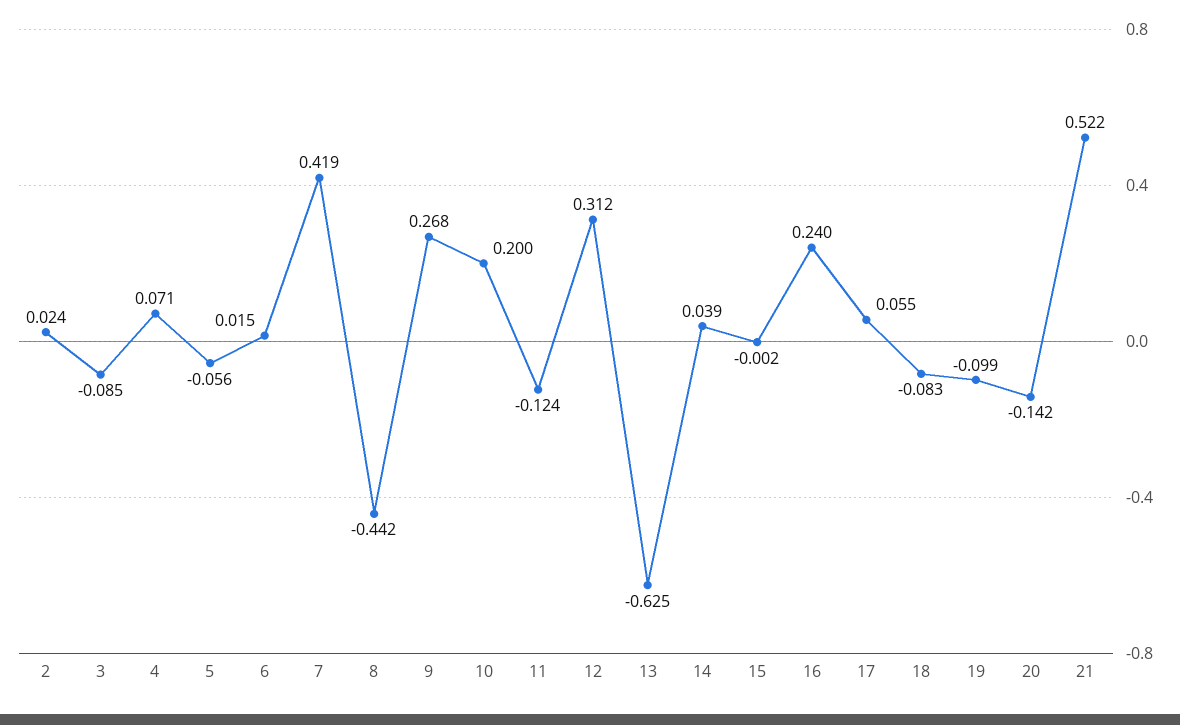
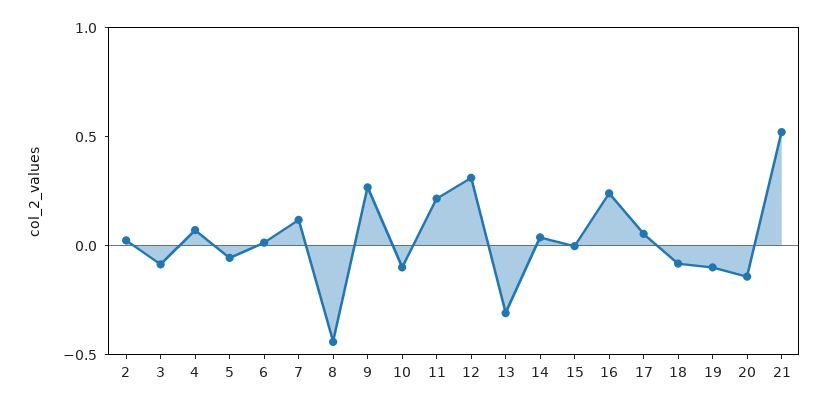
  {
    "2": 0.024,
    "3": -0.085,
    "4": 0.071,
    "5": -0.056,
    "6": 0.015,
-   "7": 0.419,
+   "7": 0.1,
    "8": -0.442,
    "9": 0.268,
-   "10": 0.2,
+   "10": -0.1,
-   "11": -0.124,
+   "11": 0.2,
    "12": 0.312,
-   "13": -0.625,
+   "13": -0.3,
    "14": 0.039,
    "15": -0.002,
    "16": 0.24,
    "17": 0.055,
    "18": -0.083,
    "19": -0.099,
    "20": -0.142,
    "21": 0.522
  }

